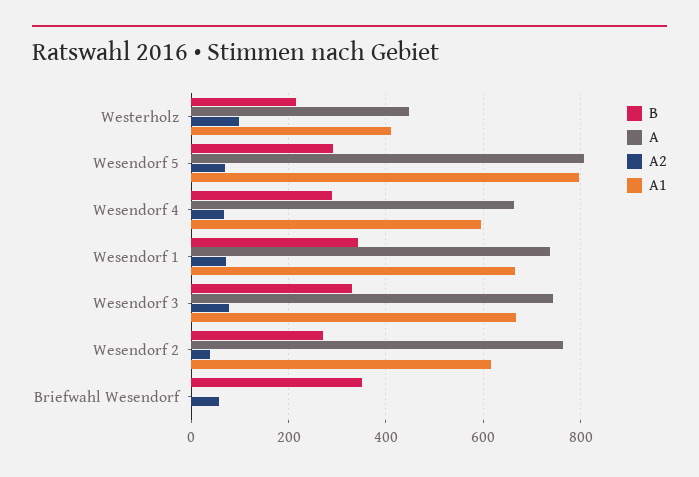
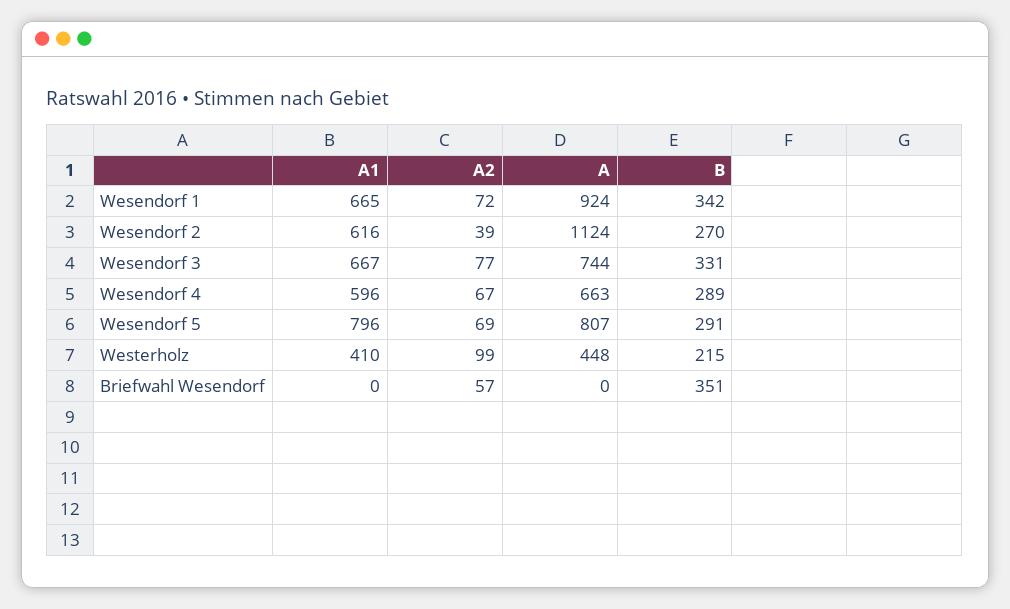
  {
    "B": {
      "Westerholz": 215,
      "Wesendorf 5": 291,
      "Wesendorf 4": 289,
      "Wesendorf 1": 342,
      "Wesendorf 3": 331,
      "Wesendorf 2": 270,
      "Briefwahl Wesendorf": 351
    },
    "A": {
      "Westerholz": 448,
      "Wesendorf 5": 807,
      "Wesendorf 4": 663,
-     "Wesendorf 1": 740,
+     "Wesendorf 1": 924,
      "Wesendorf 3": 744,
-     "Wesendorf 2": 760,
+     "Wesendorf 2": 1124,
      "Briefwahl Wesendorf": 0
    },
    "A2": {
      "Westerholz": 99,
      "Wesendorf 5": 69,
      "Wesendorf 4": 67,
      "Wesendorf 1": 72,
      "Wesendorf 3": 77,
      "Wesendorf 2": 39,
      "Briefwahl Wesendorf": 57
    },
    "A1": {
      "Westerholz": 410,
      "Wesendorf 5": 796,
      "Wesendorf 4": 596,
      "Wesendorf 1": 665,
      "Wesendorf 3": 667,
      "Wesendorf 2": 616,
      "Briefwahl Wesendorf": 0
    }
  }

